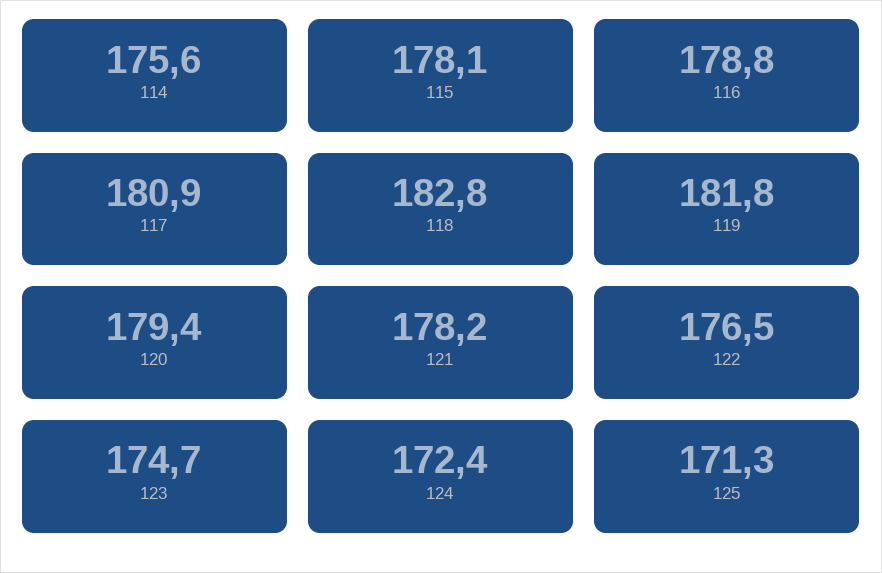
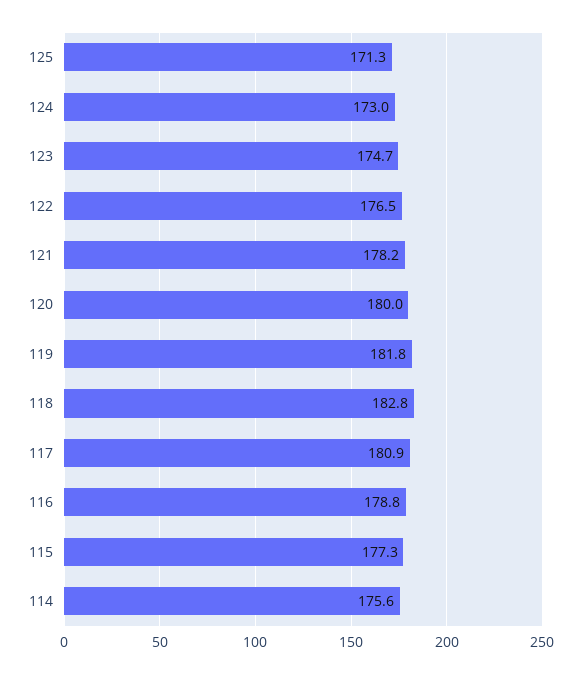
  {
    "114": 175.6,
-   "115": 178.1,
+   "115": 177.3,
    "116": 178.8,
    "117": 180.9,
    "118": 182.8,
    "119": 181.8,
-   "120": 179.4,
+   "120": 180,
    "121": 178.2,
    "122": 176.5,
    "123": 174.7,
-   "124": 172.4,
+   "124": 173,
    "125": 171.3
  }

